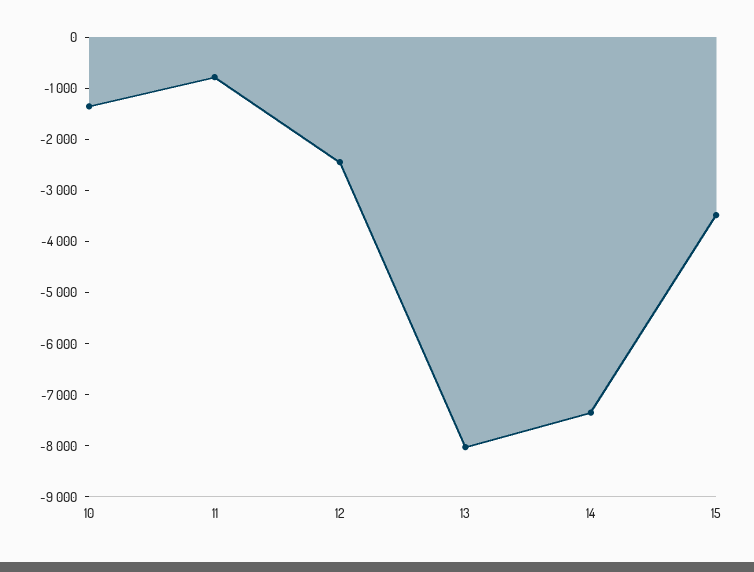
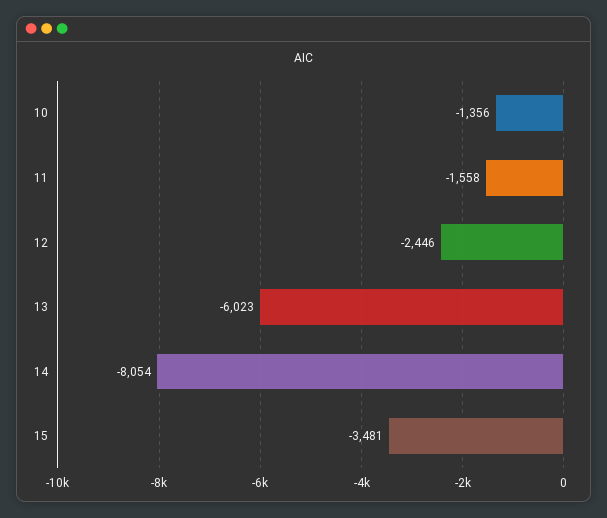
  {
    "10": -1356,
-   "11": -800,
+   "11": -1558,
    "12": -2446,
-   "13": -8000,
+   "13": -6023,
-   "14": -7400,
+   "14": -8054,
    "15": -3481
  }

